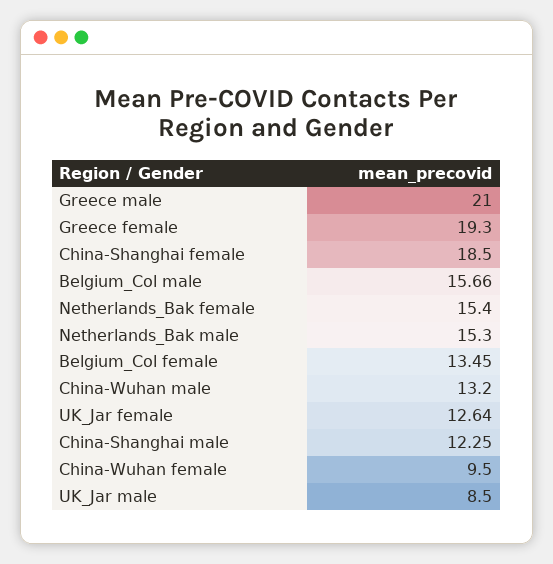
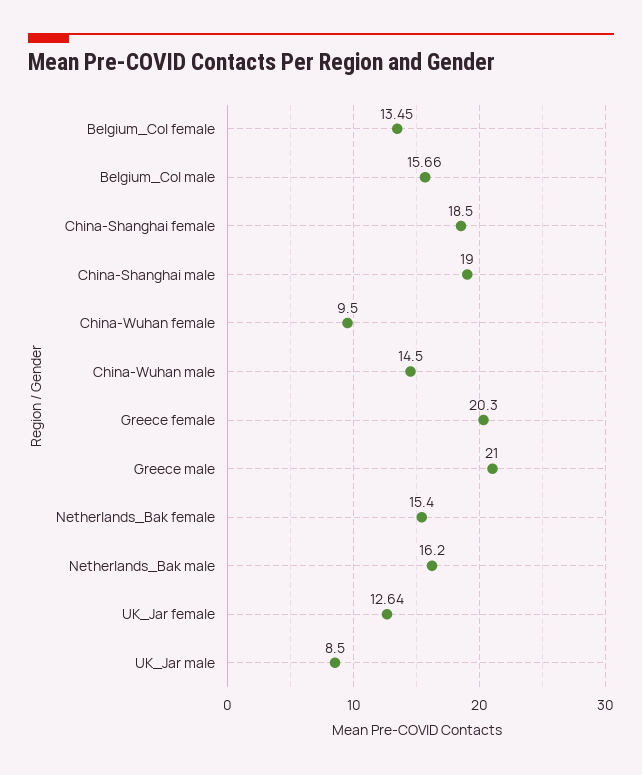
  {
    "Greece male": 21,
-   "Greece female": 19.3,
+   "Greece female": 20.3,
    "China-Shanghai female": 18.5,
    "Belgium_Col male": 15.66,
    "Netherlands_Bak female": 15.4,
-   "Netherlands_Bak male": 15.3,
+   "Netherlands_Bak male": 16.2,
    "Belgium_Col female": 13.45,
-   "China-Wuhan male": 13.2,
+   "China-Wuhan male": 14.5,
    "UK_Jar female": 12.64,
-   "China-Shanghai male": 12.25,
+   "China-Shanghai male": 19,
    "China-Wuhan female": 9.5,
    "UK_Jar male": 8.5
  }

